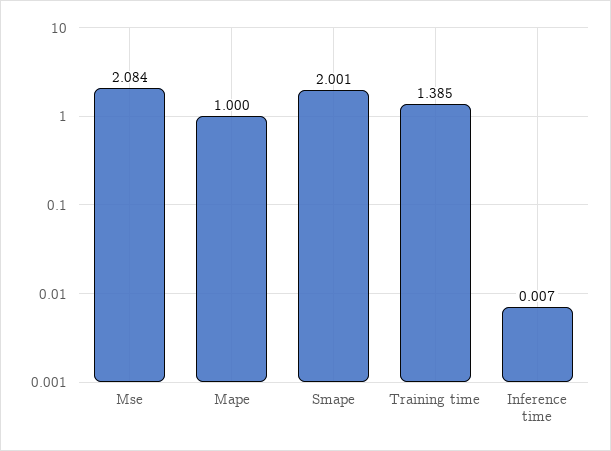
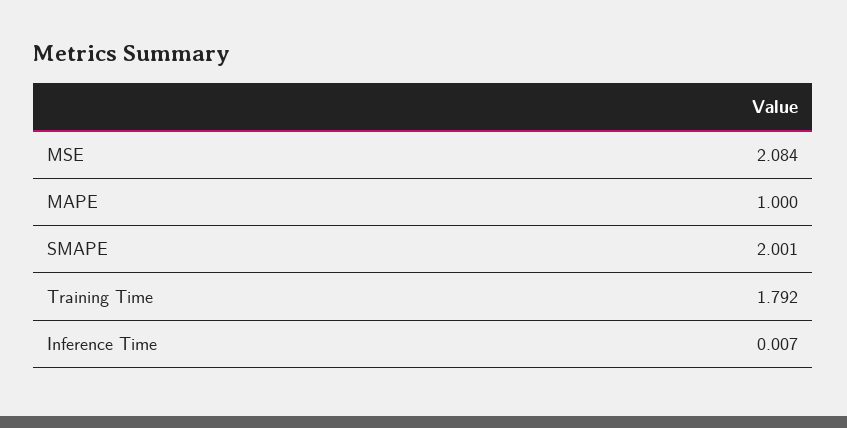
  {
    "Mse": 2.084,
    "Mape": 1,
    "Smape": 2.001,
-   "Training time": 1.385,
+   "Training time": 1.792,
    "Inference time": 0.007
  }

